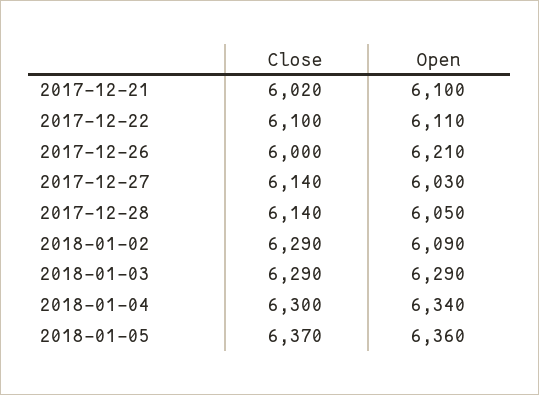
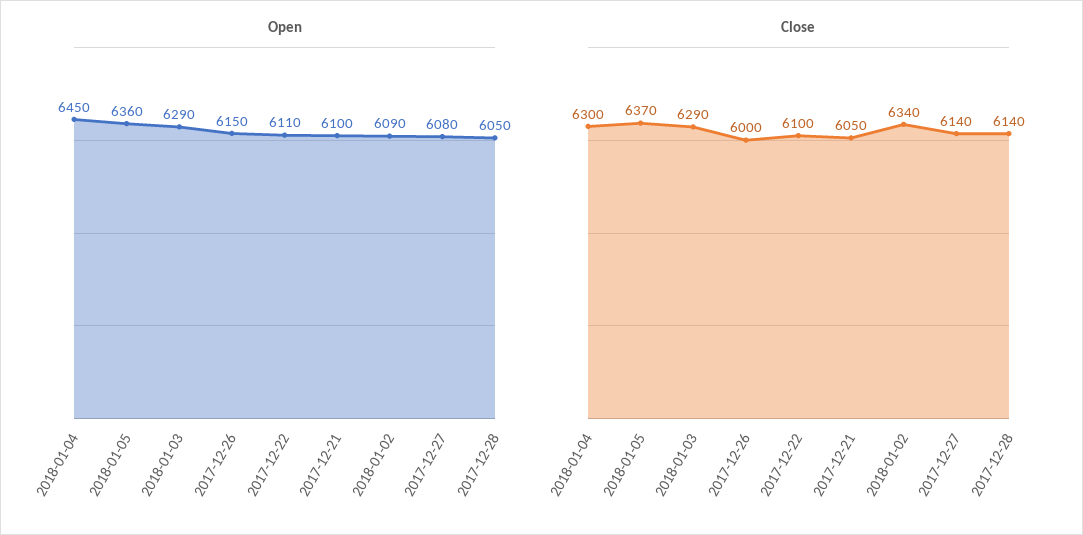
  {
    "Close": {
-     "2017-12-21": 6020,
+     "2017-12-21": 6050,
      "2017-12-22": 6100,
      "2017-12-26": 6000,
      "2017-12-27": 6140,
      "2017-12-28": 6140,
-     "2018-01-02": 6290,
+     "2018-01-02": 6340,
      "2018-01-03": 6290,
      "2018-01-04": 6300,
      "2018-01-05": 6370
    },
    "Open": {
      "2017-12-21": 6100,
      "2017-12-22": 6110,
-     "2017-12-26": 6210,
+     "2017-12-26": 6150,
-     "2017-12-27": 6030,
+     "2017-12-27": 6080,
      "2017-12-28": 6050,
      "2018-01-02": 6090,
      "2018-01-03": 6290,
-     "2018-01-04": 6340,
+     "2018-01-04": 6450,
      "2018-01-05": 6360
    }
  }

